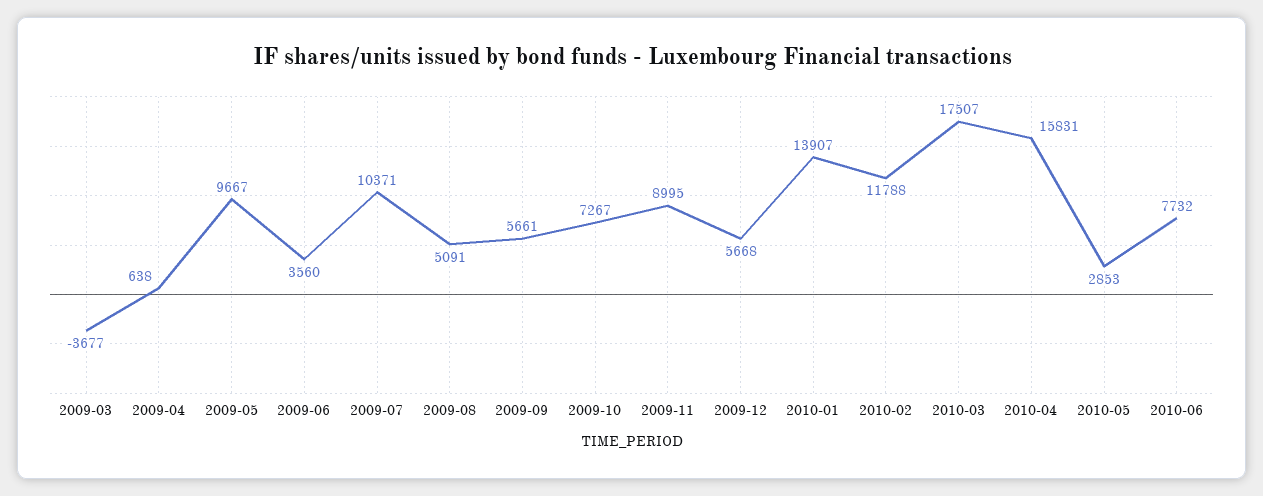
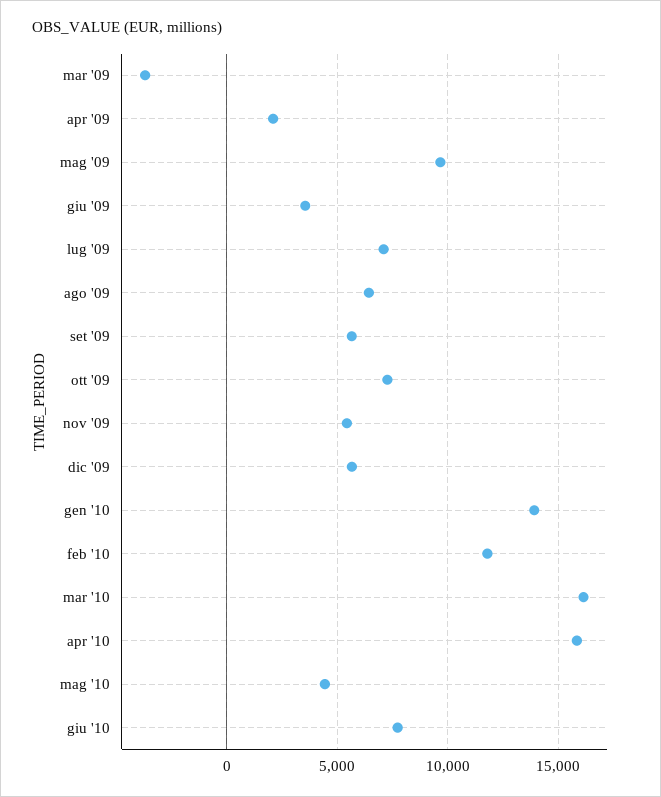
  {
    "2009-03": -3677,
-   "2009-04": 638,
+   "2009-04": 2000,
    "2009-05": 9667,
    "2009-06": 3560,
-   "2009-07": 10371,
+   "2009-07": 7000,
-   "2009-08": 5091,
+   "2009-08": 6500,
    "2009-09": 5661,
    "2009-10": 7267,
-   "2009-11": 8995,
+   "2009-11": 5500,
    "2009-12": 5668,
    "2010-01": 13907,
    "2010-02": 11788,
-   "2010-03": 17507,
+   "2010-03": 16000,
    "2010-04": 15831,
-   "2010-05": 2853,
+   "2010-05": 4500,
    "2010-06": 7732
  }

